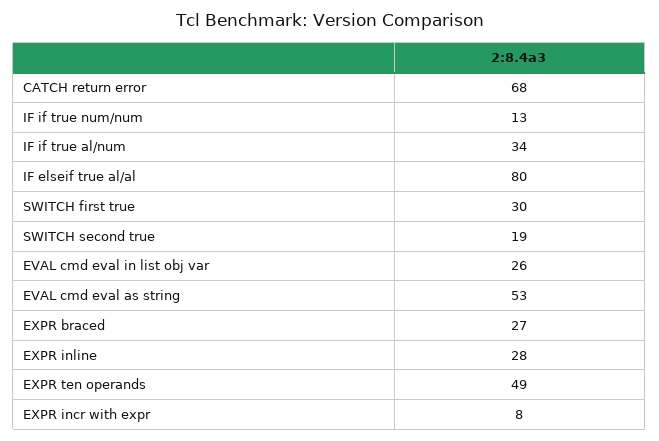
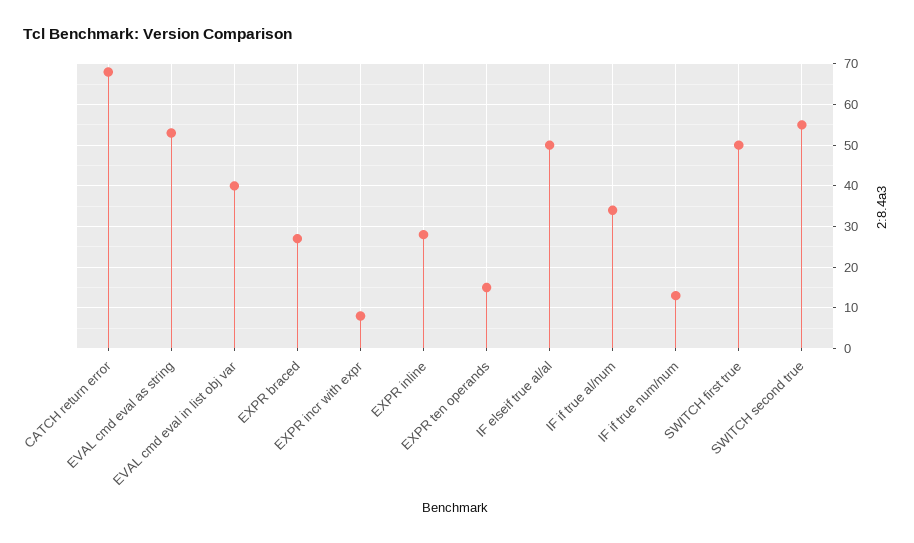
  {
    "CATCH return error": 68,
    "IF if true num/num": 13,
    "IF if true al/num": 34,
-   "IF elseif true al/al": 80,
+   "IF elseif true al/al": 50,
-   "SWITCH first true": 30,
+   "SWITCH first true": 50,
-   "SWITCH second true": 19,
+   "SWITCH second true": 55,
-   "EVAL cmd eval in list obj var": 26,
+   "EVAL cmd eval in list obj var": 40,
    "EVAL cmd eval as string": 53,
    "EXPR braced": 27,
    "EXPR inline": 28,
-   "EXPR ten operands": 49,
+   "EXPR ten operands": 15,
    "EXPR incr with expr": 8
  }

